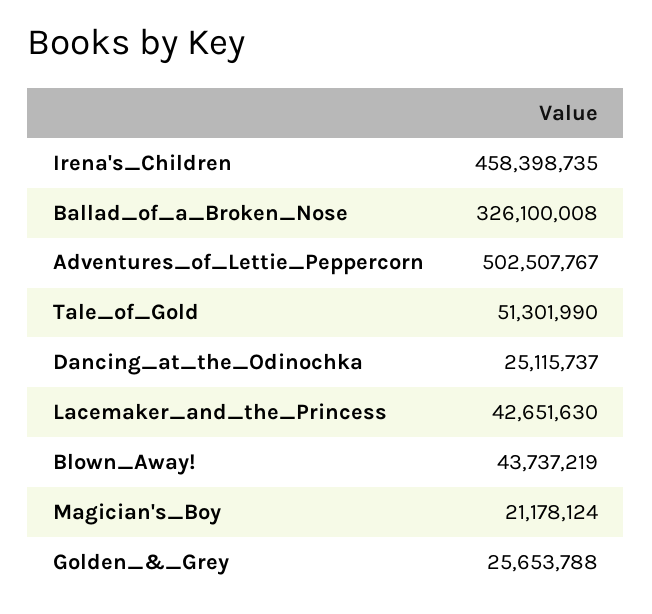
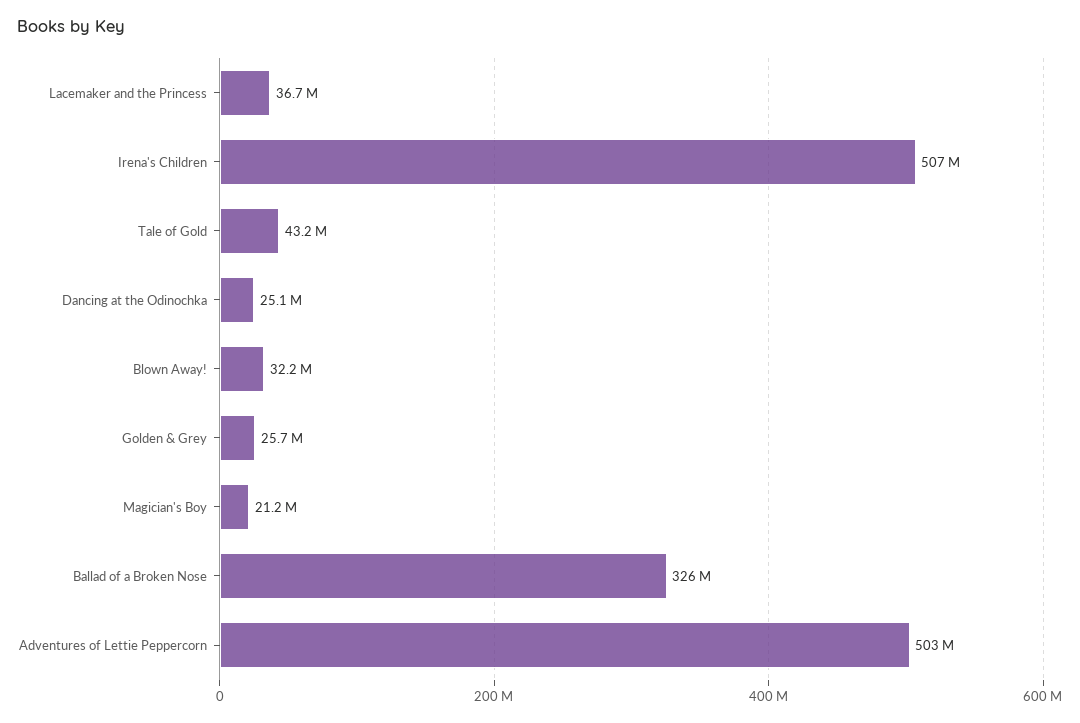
  {
-   "Irena's_Children": 458398735,
+   "Irena's_Children": 507000000,
    "Ballad_of_a_Broken_Nose": 326100008,
    "Adventures_of_Lettie_Peppercorn": 502507767,
-   "Tale_of_Gold": 51301990,
+   "Tale_of_Gold": 43200000,
    "Dancing_at_the_Odinochka": 25115737,
-   "Lacemaker_and_the_Princess": 42651630,
+   "Lacemaker_and_the_Princess": 36700000,
-   "Blown_Away!": 43737219,
+   "Blown_Away!": 32200000,
    "Magician's_Boy": 21178124,
    "Golden_&_Grey": 25653788
  }

